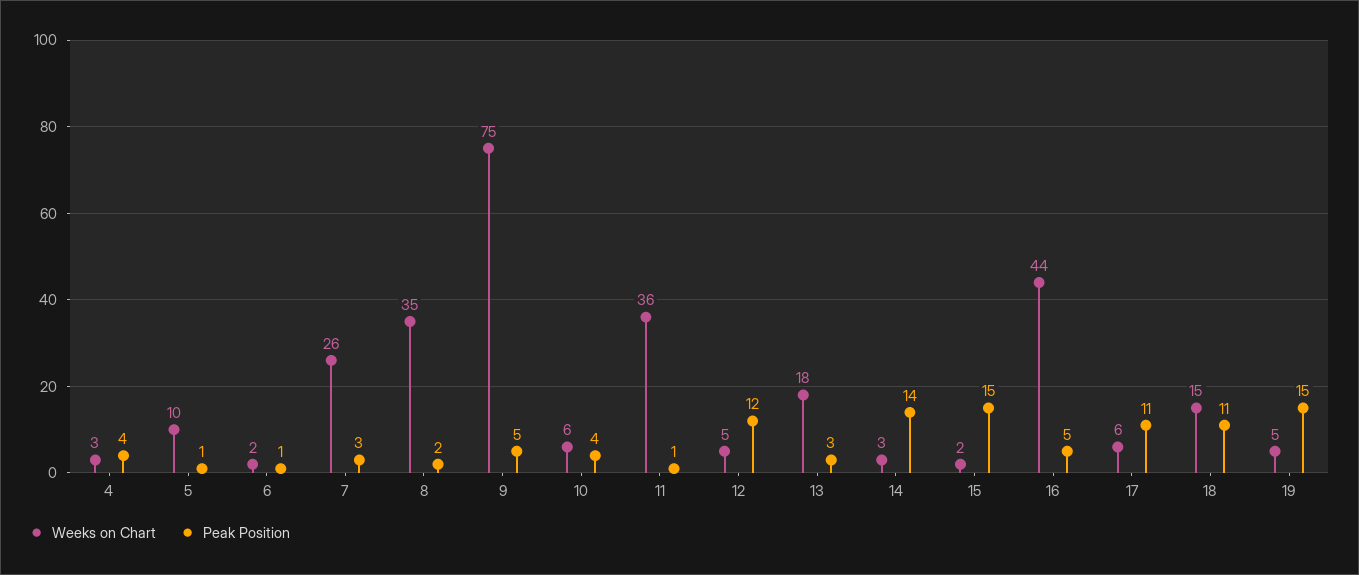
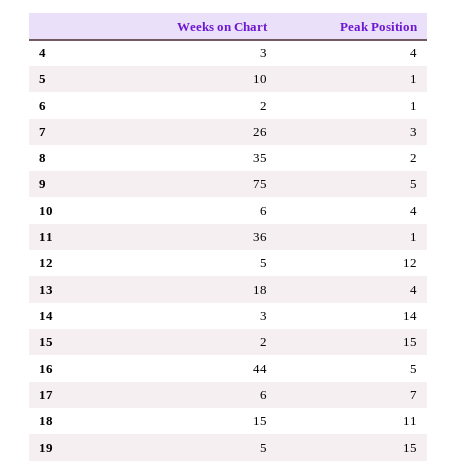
  {
    "Weeks on Chart": {
      "4": 3,
      "5": 10,
      "6": 2,
      "7": 26,
      "8": 35,
      "9": 75,
      "10": 6,
      "11": 36,
      "12": 5,
      "13": 18,
      "14": 3,
      "15": 2,
      "16": 44,
      "17": 6,
      "18": 15,
      "19": 5
    },
    "Peak Position": {
      "4": 4,
      "5": 1,
      "6": 1,
      "7": 3,
      "8": 2,
      "9": 5,
      "10": 4,
      "11": 1,
      "12": 12,
-     "13": 3,
+     "13": 4,
      "14": 14,
      "15": 15,
      "16": 5,
-     "17": 11,
+     "17": 7,
      "18": 11,
      "19": 15
    }
  }

